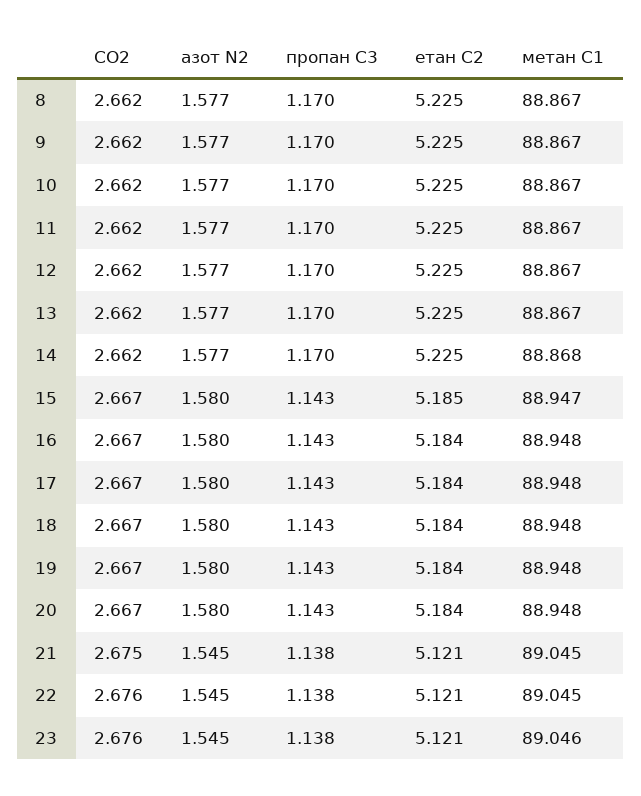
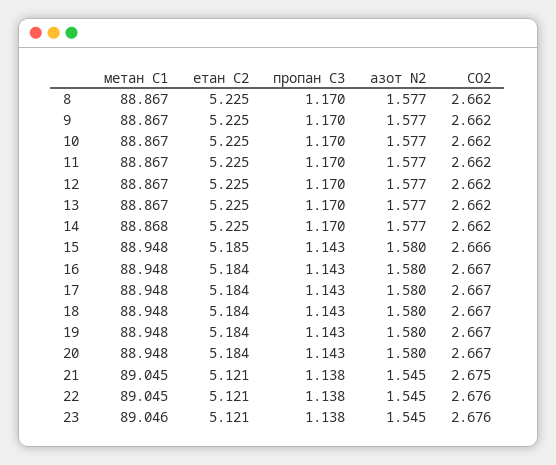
  {
    "CO2": {
      "8": 2.662,
      "9": 2.662,
      "10": 2.662,
      "11": 2.662,
      "12": 2.662,
      "13": 2.662,
      "14": 2.662,
-     "15": 2.667,
+     "15": 2.666,
      "16": 2.667,
      "17": 2.667,
      "18": 2.667,
      "19": 2.667,
      "20": 2.667,
      "21": 2.675,
      "22": 2.676,
      "23": 2.676
    },
    "азот N2": {
      "8": 1.577,
      "9": 1.577,
      "10": 1.577,
      "11": 1.577,
      "12": 1.577,
      "13": 1.577,
      "14": 1.577,
      "15": 1.58,
      "16": 1.58,
      "17": 1.58,
      "18": 1.58,
      "19": 1.58,
      "20": 1.58,
      "21": 1.545,
      "22": 1.545,
      "23": 1.545
    },
    "пропан С3": {
      "8": 1.17,
      "9": 1.17,
      "10": 1.17,
      "11": 1.17,
      "12": 1.17,
      "13": 1.17,
      "14": 1.17,
      "15": 1.143,
      "16": 1.143,
      "17": 1.143,
      "18": 1.143,
      "19": 1.143,
      "20": 1.143,
      "21": 1.138,
      "22": 1.138,
      "23": 1.138
    },
    "етан С2": {
      "8": 5.225,
      "9": 5.225,
      "10": 5.225,
      "11": 5.225,
      "12": 5.225,
      "13": 5.225,
      "14": 5.225,
      "15": 5.185,
      "16": 5.184,
      "17": 5.184,
      "18": 5.184,
      "19": 5.184,
      "20": 5.184,
      "21": 5.121,
      "22": 5.121,
      "23": 5.121
    },
    "метан С1": {
      "8": 88.867,
      "9": 88.867,
      "10": 88.867,
      "11": 88.867,
      "12": 88.867,
      "13": 88.867,
      "14": 88.868,
-     "15": 88.947,
+     "15": 88.948,
      "16": 88.948,
      "17": 88.948,
      "18": 88.948,
      "19": 88.948,
      "20": 88.948,
      "21": 89.045,
      "22": 89.045,
      "23": 89.046
    }
  }

